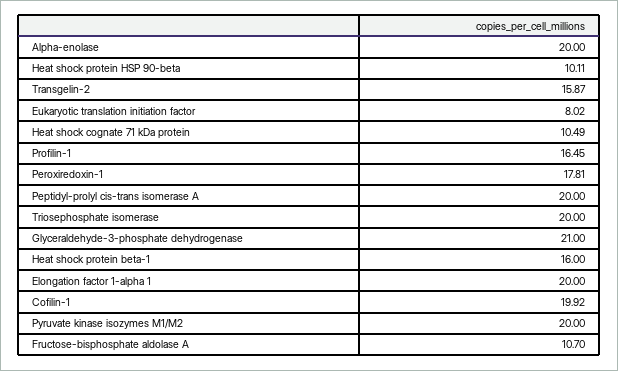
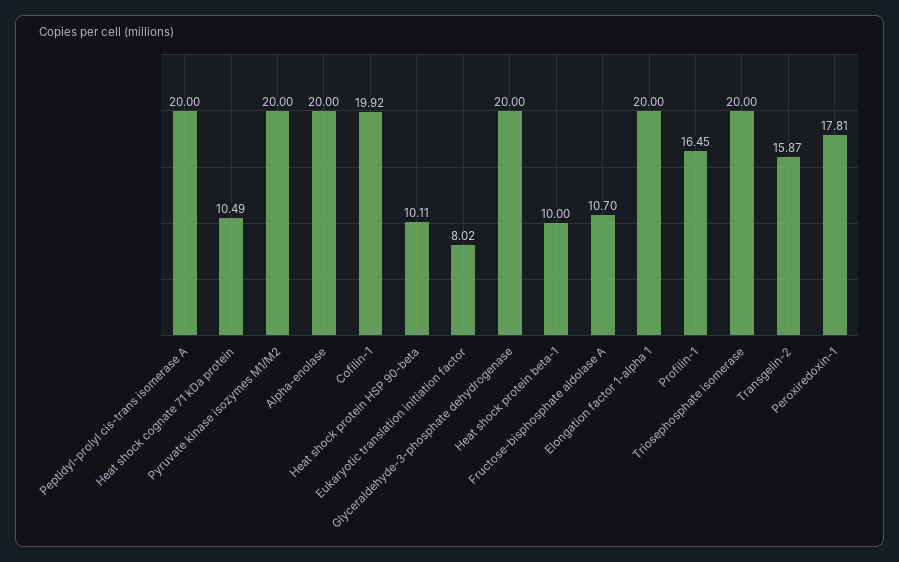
  {
    "Alpha-enolase": 20,
    "Heat shock protein HSP 90-beta": 10.11,
    "Transgelin-2": 15.87,
    "Eukaryotic translation initiation factor": 8.02,
    "Heat shock cognate 71 kDa protein": 10.49,
    "Profilin-1": 16.45,
    "Peroxiredoxin-1": 17.81,
    "Peptidyl-prolyl cis-trans isomerase A": 20,
    "Triosephosphate isomerase": 20,
-   "Glyceraldehyde-3-phosphate dehydrogenase": 21,
+   "Glyceraldehyde-3-phosphate dehydrogenase": 20,
-   "Heat shock protein beta-1": 16,
+   "Heat shock protein beta-1": 10,
    "Elongation factor 1-alpha 1": 20,
    "Cofilin-1": 19.92,
    "Pyruvate kinase isozymes M1/M2": 20,
    "Fructose-bisphosphate aldolase A": 10.7
  }

